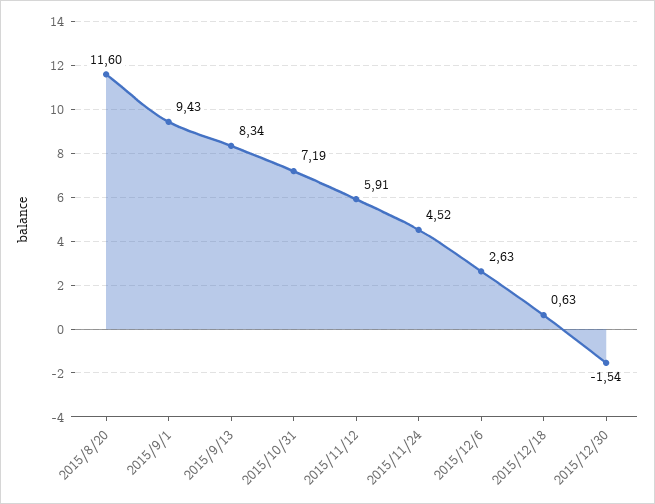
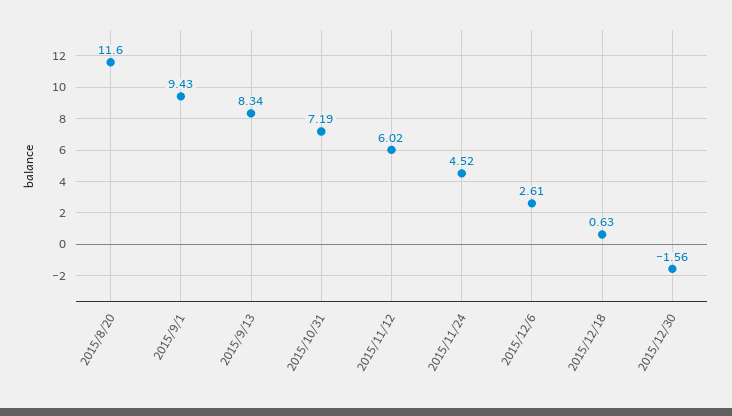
  {
    "2015/8/20": 11.6,
    "2015/9/1": 9.43,
    "2015/9/13": 8.34,
    "2015/10/31": 7.19,
-   "2015/11/12": 5.91,
+   "2015/11/12": 6.02,
    "2015/11/24": 4.52,
-   "2015/12/6": 2.63,
+   "2015/12/6": 2.61,
    "2015/12/18": 0.63,
-   "2015/12/30": -1.54
+   "2015/12/30": -1.56
  }

